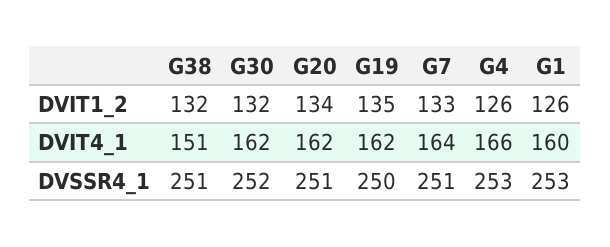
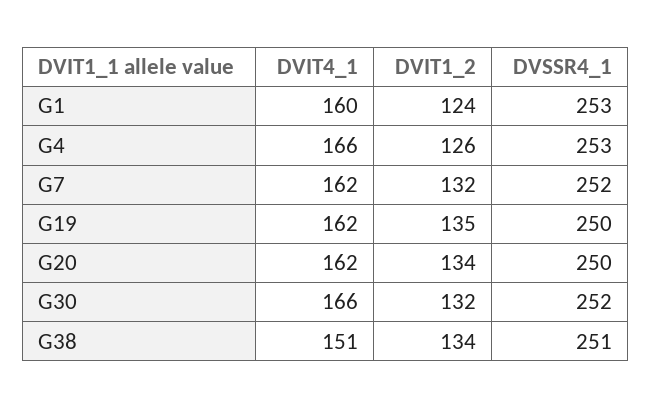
  {
    "G38": {
-     "DVIT1_2": 132,
+     "DVIT1_2": 134,
      "DVIT4_1": 151,
      "DVSSR4_1": 251
    },
    "G30": {
      "DVIT1_2": 132,
-     "DVIT4_1": 162,
+     "DVIT4_1": 166,
      "DVSSR4_1": 252
    },
    "G20": {
      "DVIT1_2": 134,
      "DVIT4_1": 162,
-     "DVSSR4_1": 251
+     "DVSSR4_1": 250
    },
    "G19": {
      "DVIT1_2": 135,
      "DVIT4_1": 162,
      "DVSSR4_1": 250
    },
    "G7": {
-     "DVIT1_2": 133,
+     "DVIT1_2": 132,
-     "DVIT4_1": 164,
+     "DVIT4_1": 162,
-     "DVSSR4_1": 251
+     "DVSSR4_1": 252
    },
    "G4": {
      "DVIT1_2": 126,
      "DVIT4_1": 166,
      "DVSSR4_1": 253
    },
    "G1": {
-     "DVIT1_2": 126,
+     "DVIT1_2": 124,
      "DVIT4_1": 160,
      "DVSSR4_1": 253
    }
  }

